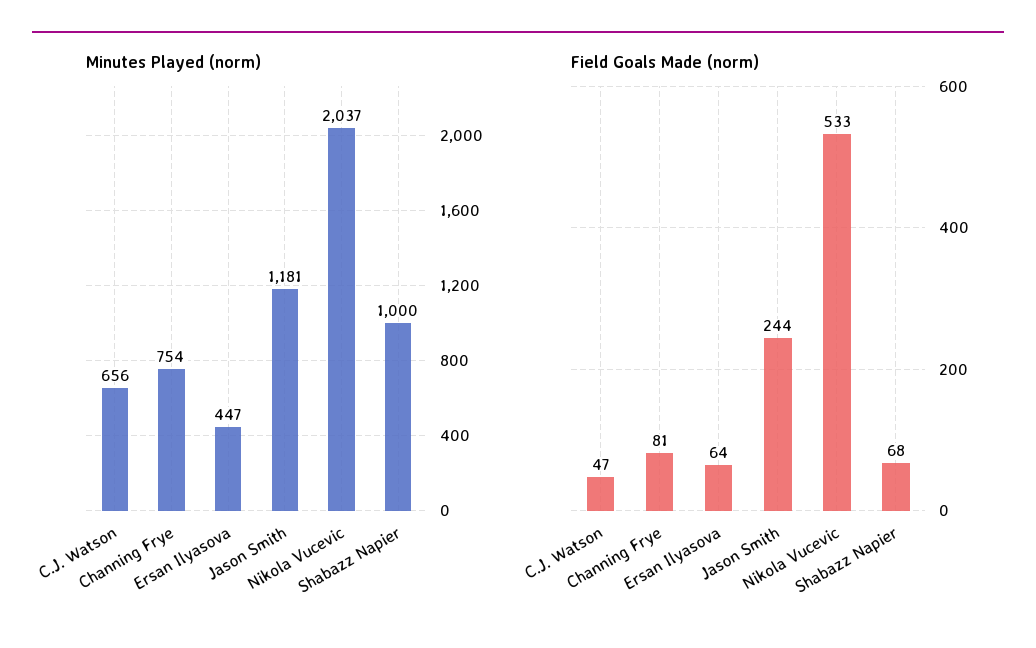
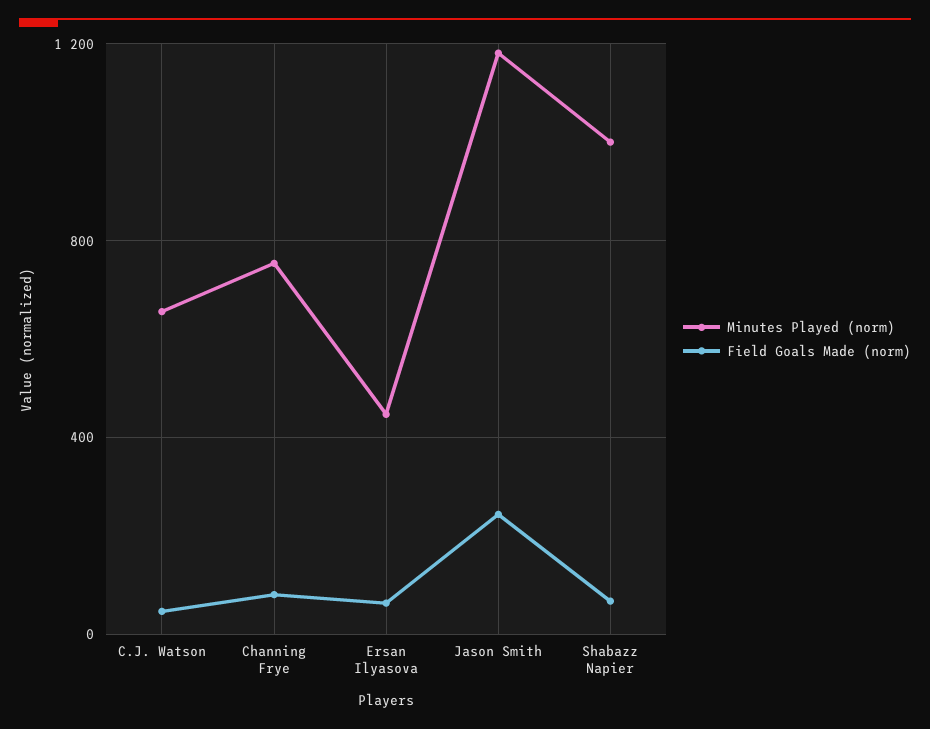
  {
    "Minutes Played (norm)": {
      "C.J. Watson": 656,
      "Channing Frye": 754,
      "Ersan Ilyasova": 447,
      "Jason Smith": 1181,
-     "Nikola Vucevic": 2037,
      "Shabazz Napier": 1000
    },
    "Field Goals Made (norm)": {
      "C.J. Watson": 47,
      "Channing Frye": 81,
      "Ersan Ilyasova": 64,
      "Jason Smith": 244,
-     "Nikola Vucevic": 533,
      "Shabazz Napier": 68
    }
  }

